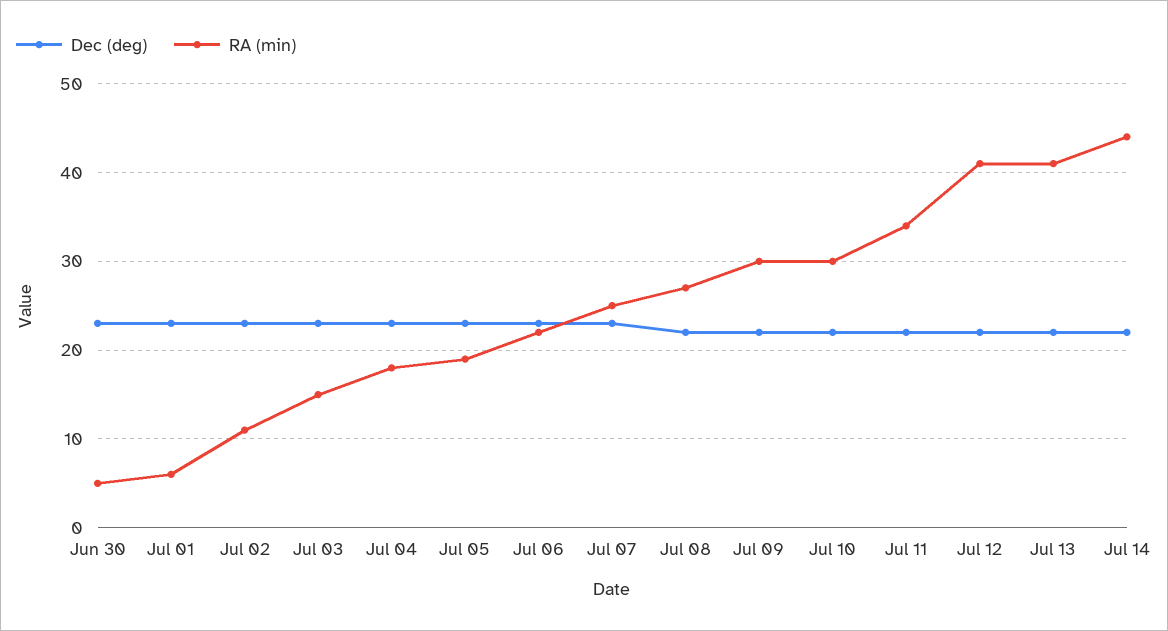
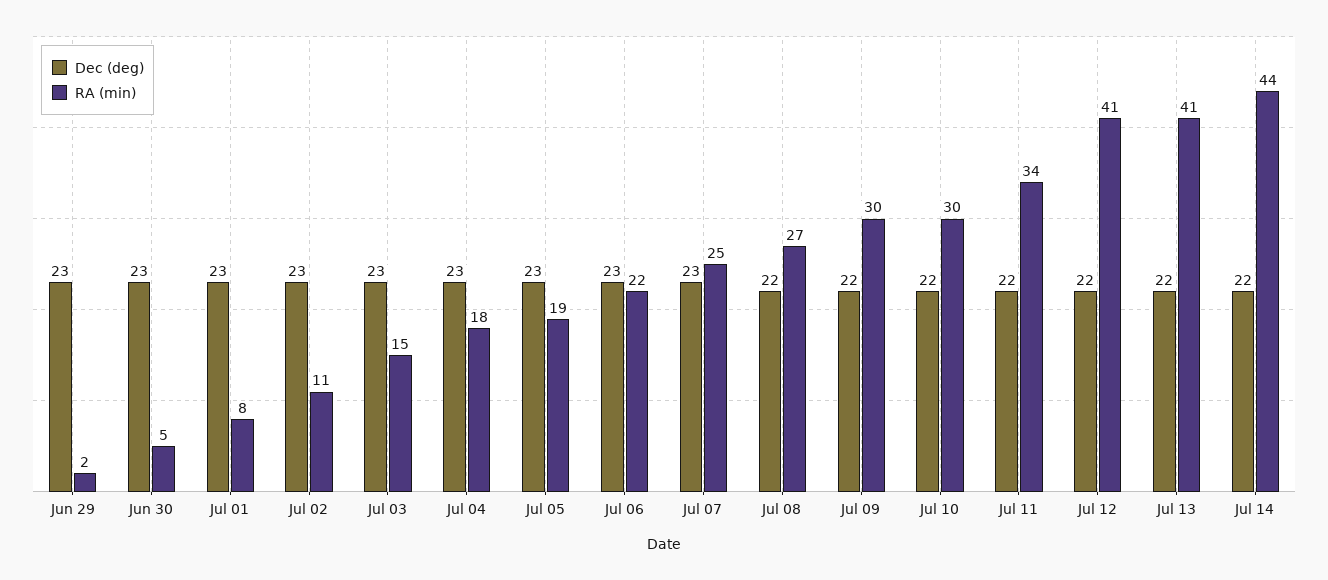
  {
    "Dec (deg)": {
      "Jun 30": 23,
      "Jul 01": 23,
      "Jul 02": 23,
      "Jul 03": 23,
      "Jul 04": 23,
      "Jul 05": 23,
      "Jul 06": 23,
      "Jul 07": 23,
      "Jul 08": 22,
      "Jul 09": 22,
      "Jul 10": 22,
      "Jul 11": 22,
      "Jul 12": 22,
      "Jul 13": 22,
-     "Jul 14": 22
+     "Jul 14": 22,
+     "Jun 29": 23
    },
    "RA (min)": {
      "Jun 30": 5,
-     "Jul 01": 6,
+     "Jul 01": 8,
      "Jul 02": 11,
      "Jul 03": 15,
      "Jul 04": 18,
      "Jul 05": 19,
      "Jul 06": 22,
      "Jul 07": 25,
      "Jul 08": 27,
      "Jul 09": 30,
      "Jul 10": 30,
      "Jul 11": 34,
      "Jul 12": 41,
      "Jul 13": 41,
-     "Jul 14": 44
+     "Jul 14": 44,
+     "Jun 29": 2
    }
  }

